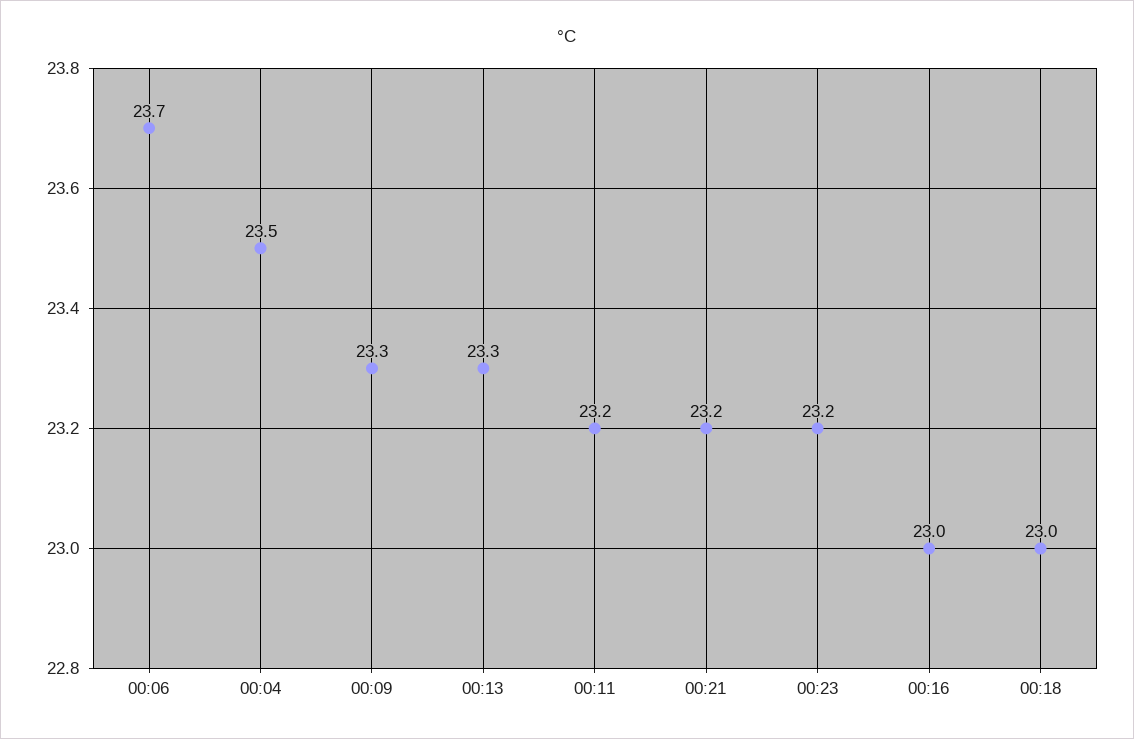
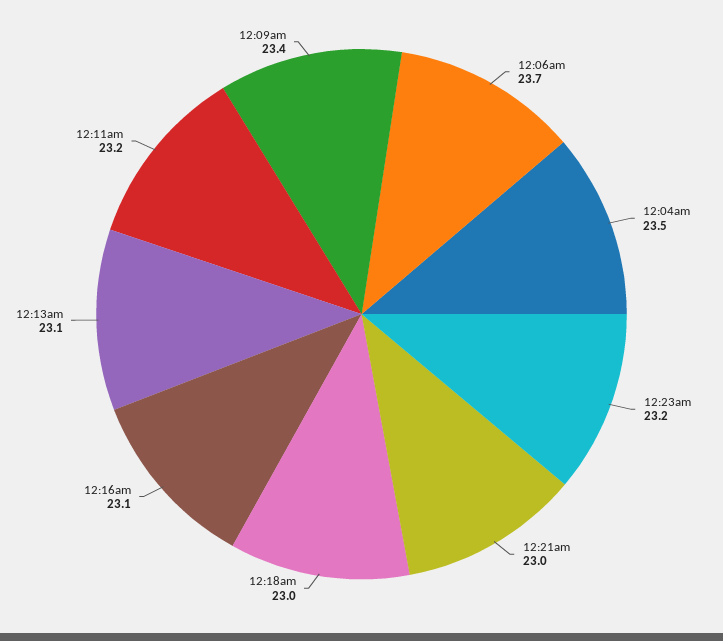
  {
    "00:06": 23.7,
    "00:04": 23.5,
-   "00:09": 23.3,
+   "00:09": 23.4,
-   "00:13": 23.3,
+   "00:13": 23.1,
    "00:11": 23.2,
-   "00:21": 23.2,
+   "00:21": 23,
    "00:23": 23.2,
-   "00:16": 23,
+   "00:16": 23.1,
    "00:18": 23
  }

